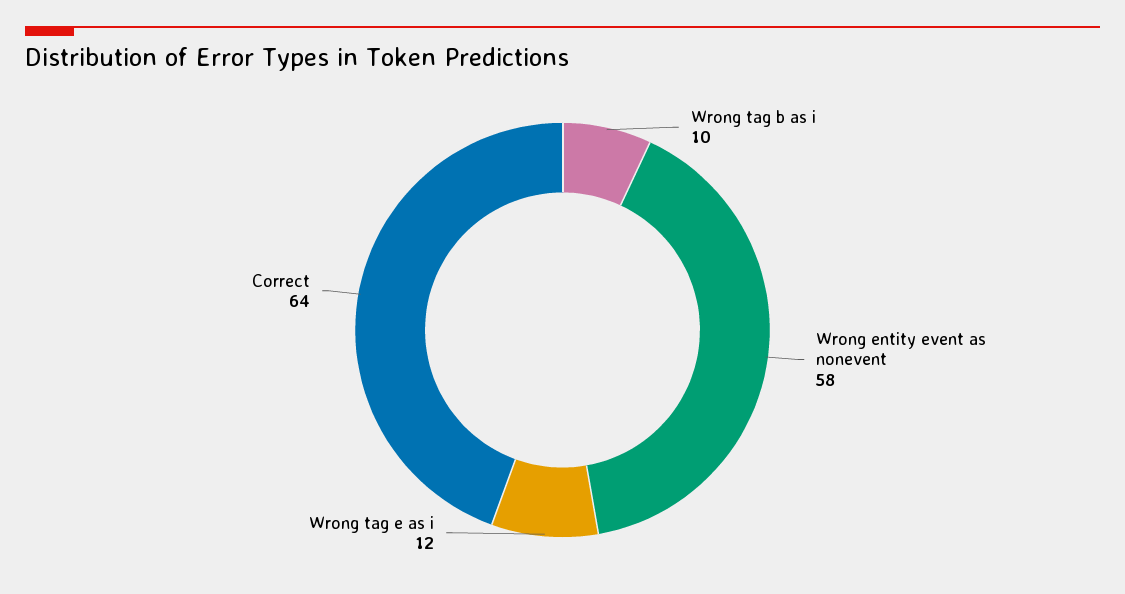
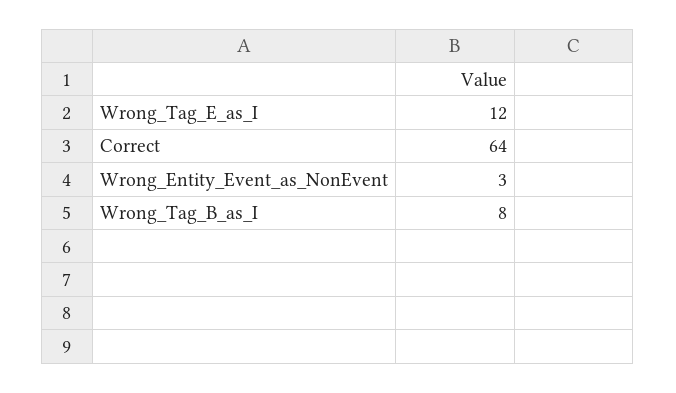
  {
-   "Wrong tag b as i": 10,
+   "Wrong tag b as i": 8,
-   "Wrong entity event as nonevent": 58,
+   "Wrong entity event as nonevent": 3,
    "Wrong tag e as i": 12,
    "Correct": 64
  }

